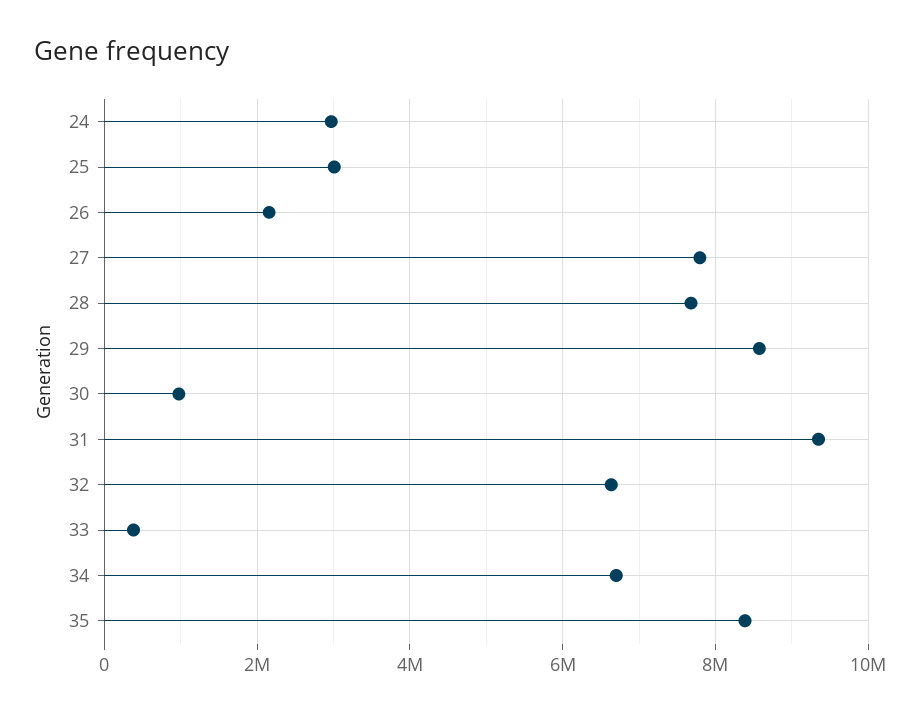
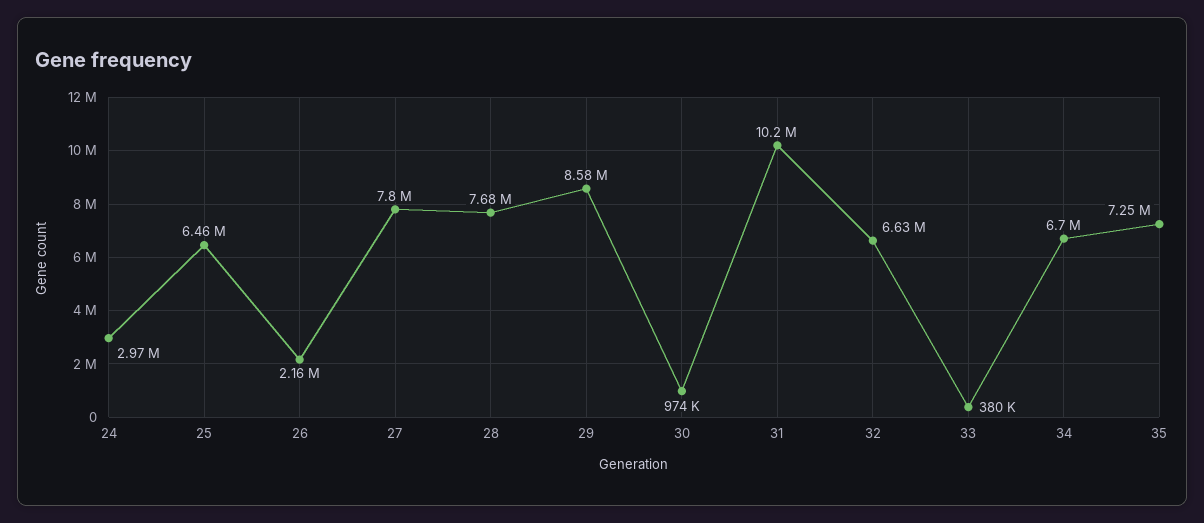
  {
    "24": 2970000,
-   "25": 3000000,
+   "25": 6460000,
    "26": 2160000,
    "27": 7800000,
    "28": 7680000,
    "29": 8580000,
    "30": 974000,
-   "31": 9400000,
+   "31": 10200000,
    "32": 6630000,
    "33": 380000,
    "34": 6700000,
-   "35": 8400000
+   "35": 7250000
  }

